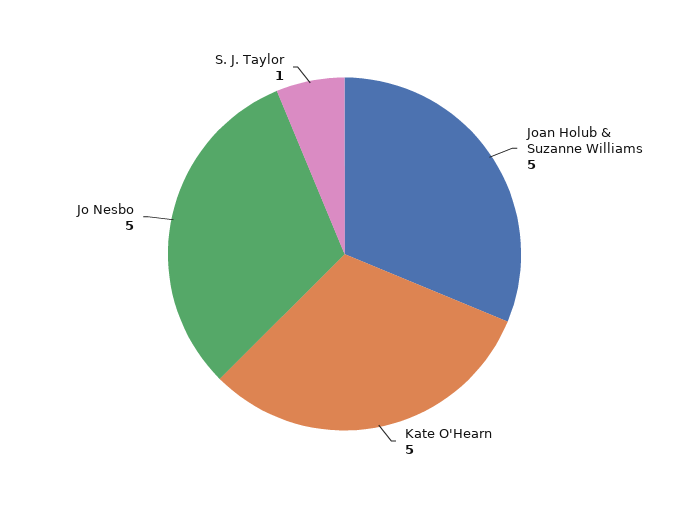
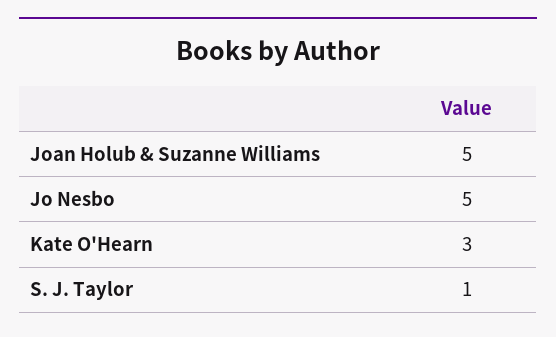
  {
    "Joan Holub & Suzanne Williams": 5,
-   "Kate O'Hearn": 5,
+   "Kate O'Hearn": 3,
    "Jo Nesbo": 5,
    "S. J. Taylor": 1
  }

